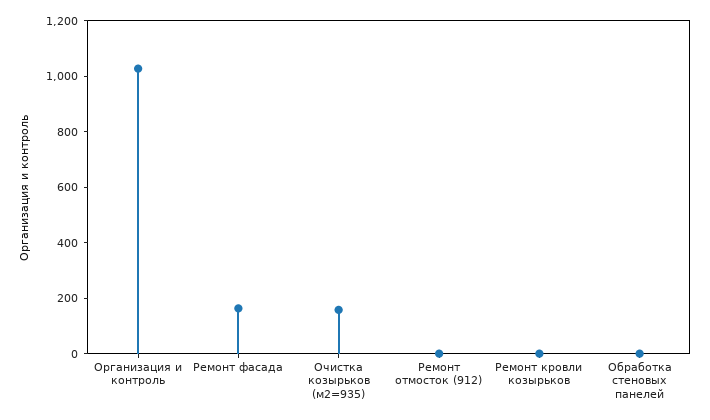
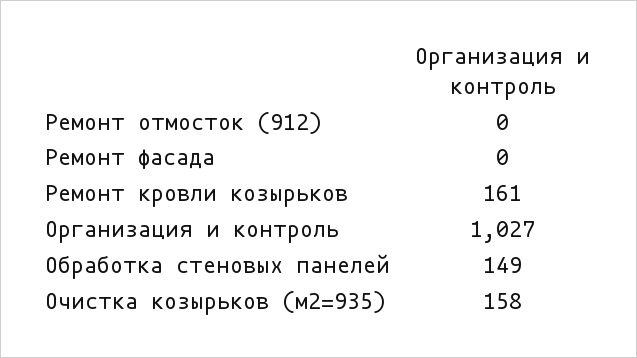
  {
    "Организация и контроль": 1027,
-   "Ремонт фасада": 150,
+   "Ремонт фасада": 0,
    "Очистка козырьков (м2=935)": 158,
    "Ремонт отмосток (912)": 0,
-   "Ремонт кровли козырьков": 0,
+   "Ремонт кровли козырьков": 161,
-   "Обработка стеновых панелей": 0
+   "Обработка стеновых панелей": 149
  }

